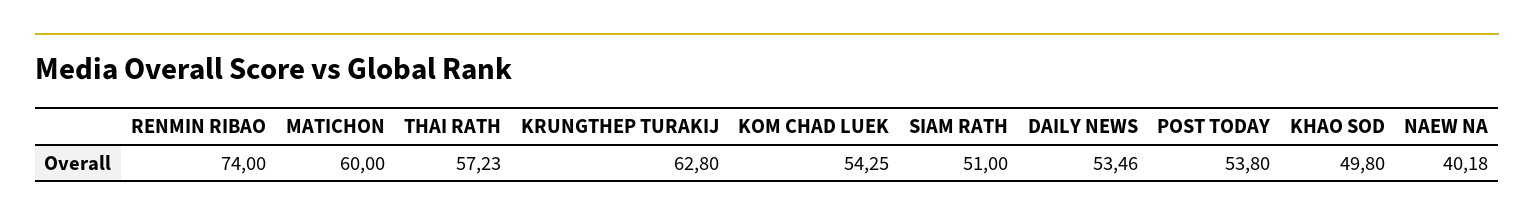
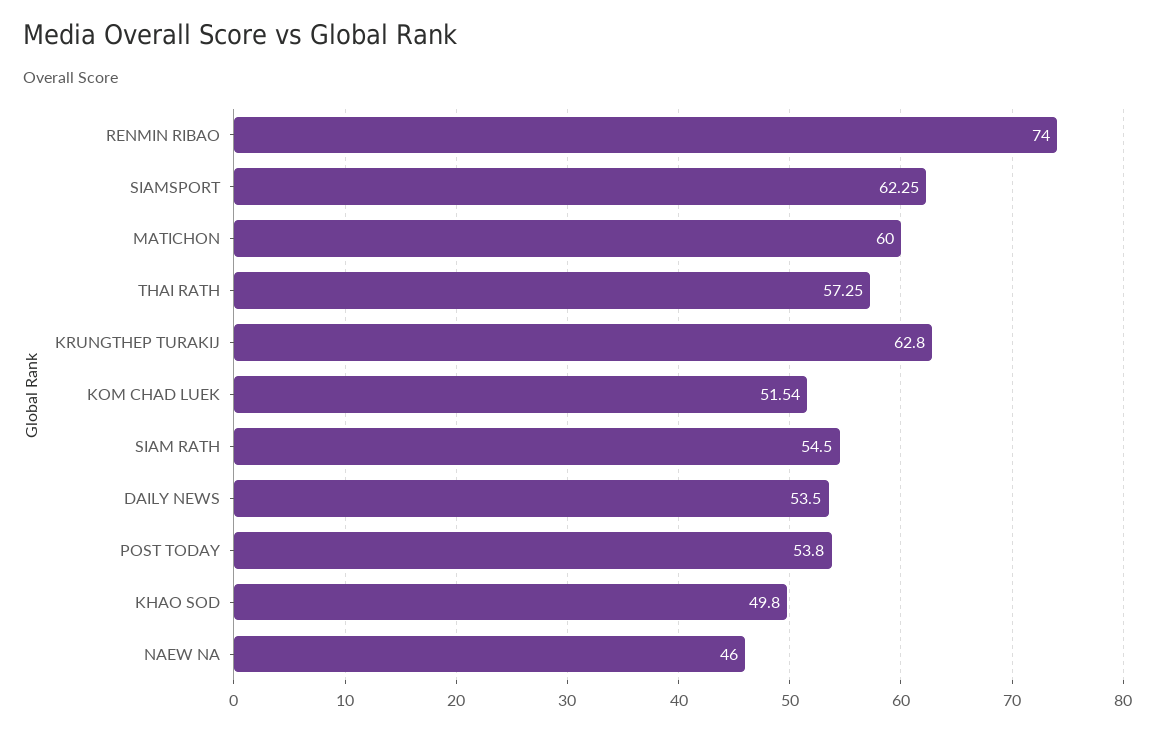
  {
    "RENMIN RIBAO": 74,
    "MATICHON": 60,
-   "THAI RATH": 57.23,
+   "THAI RATH": 57.25,
    "KRUNGTHEP TURAKIJ": 62.8,
-   "KOM CHAD LUEK": 54.25,
+   "KOM CHAD LUEK": 51.54,
-   "SIAM RATH": 51,
+   "SIAM RATH": 54.5,
-   "DAILY NEWS": 53.46,
+   "DAILY NEWS": 53.5,
    "POST TODAY": 53.8,
    "KHAO SOD": 49.8,
-   "NAEW NA": 40.18
+   "NAEW NA": 46,
+   "SIAMSPORT": 62.25
  }

